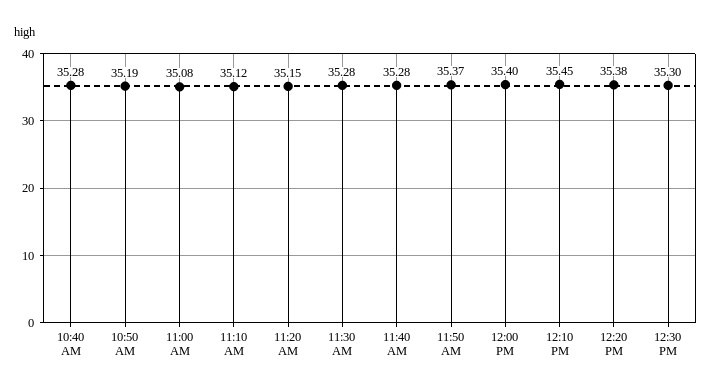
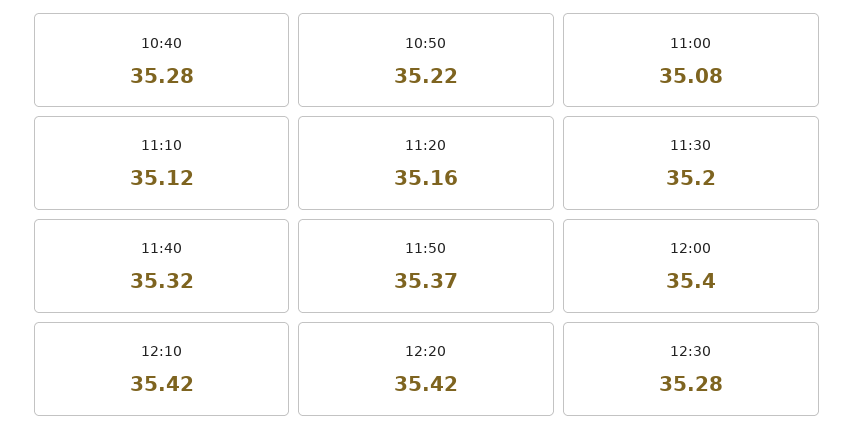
  {
    "10:40 AM": 35.28,
-   "10:50 AM": 35.19,
+   "10:50 AM": 35.22,
    "11:00 AM": 35.08,
    "11:10 AM": 35.12,
-   "11:20 AM": 35.15,
+   "11:20 AM": 35.16,
-   "11:30 AM": 35.28,
+   "11:30 AM": 35.2,
-   "11:40 AM": 35.28,
+   "11:40 AM": 35.32,
    "11:50 AM": 35.37,
    "12:00 PM": 35.4,
-   "12:10 PM": 35.45,
+   "12:10 PM": 35.42,
-   "12:20 PM": 35.38,
+   "12:20 PM": 35.42,
-   "12:30 PM": 35.3
+   "12:30 PM": 35.28
  }

